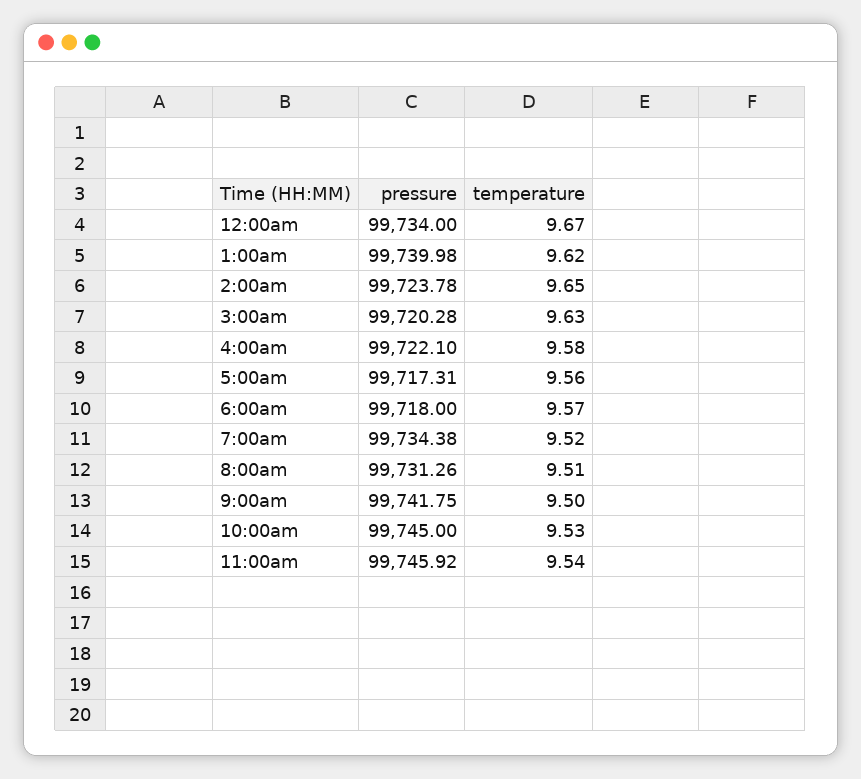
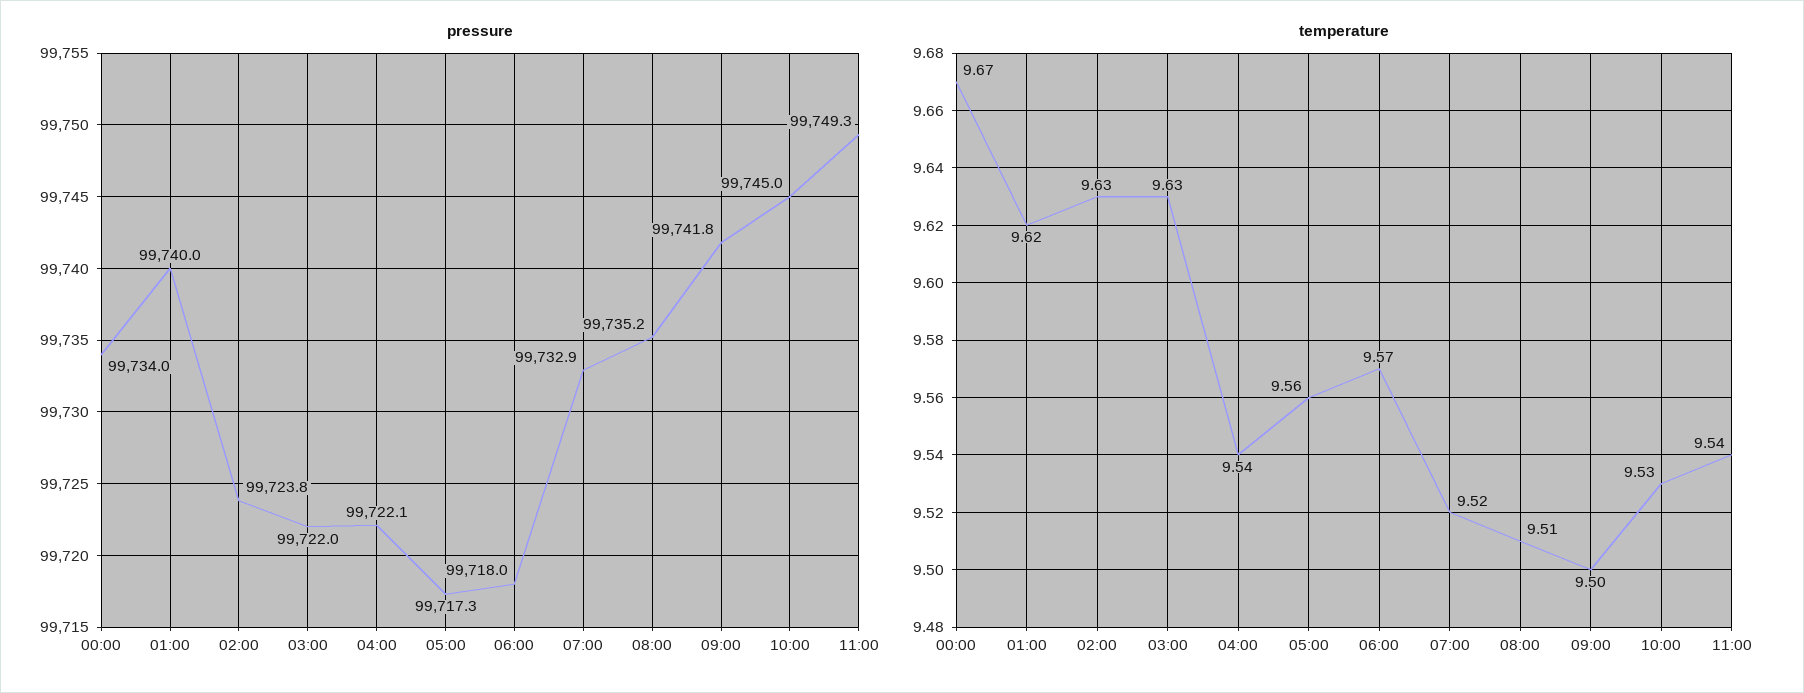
  {
    "pressure": {
      "12:00am": 99734,
      "1:00am": 99739.98,
      "2:00am": 99723.78,
-     "3:00am": 99720.28,
+     "3:00am": 99722,
      "4:00am": 99722.1,
      "5:00am": 99717.31,
      "6:00am": 99718,
-     "7:00am": 99734.38,
+     "7:00am": 99732.9,
-     "8:00am": 99731.26,
+     "8:00am": 99735.2,
      "9:00am": 99741.75,
      "10:00am": 99745,
-     "11:00am": 99745.92
+     "11:00am": 99749.3
    },
    "temperature": {
      "12:00am": 9.67,
      "1:00am": 9.62,
-     "2:00am": 9.65,
+     "2:00am": 9.63,
      "3:00am": 9.63,
-     "4:00am": 9.58,
+     "4:00am": 9.54,
      "5:00am": 9.56,
      "6:00am": 9.57,
      "7:00am": 9.52,
      "8:00am": 9.51,
      "9:00am": 9.5,
      "10:00am": 9.53,
      "11:00am": 9.54
    }
  }

